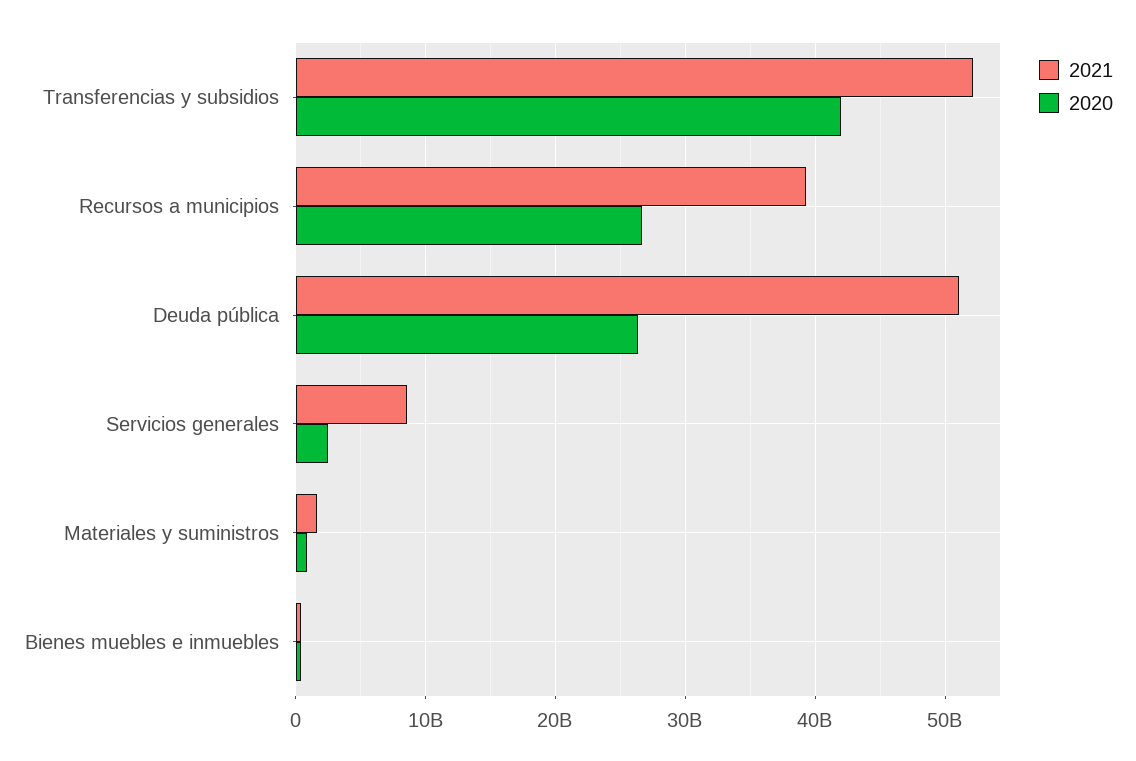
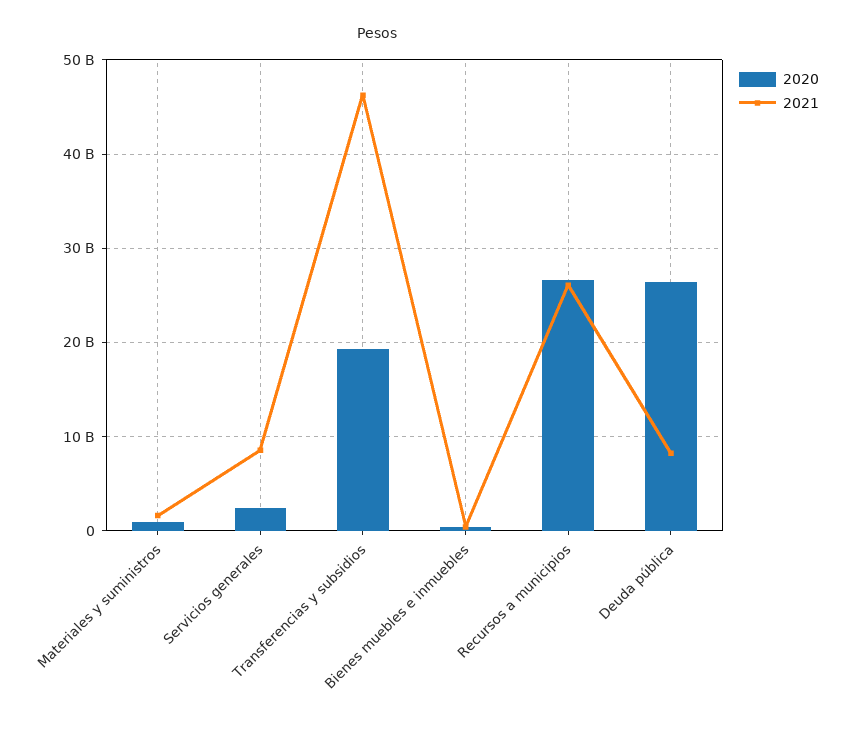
  {
    "2021": {
-     "Transferencias y subsidios": 52000000000,
+     "Transferencias y subsidios": 46000000000,
-     "Recursos a municipios": 39000000000,
+     "Recursos a municipios": 26000000000,
-     "Deuda pública": 51000000000,
+     "Deuda pública": 8000000000,
      "Servicios generales": 9000000000,
      "Materiales y suministros": 2000000000,
      "Bienes muebles e inmuebles": 0
    },
    "2020": {
-     "Transferencias y subsidios": 42000000000,
+     "Transferencias y subsidios": 19000000000,
      "Recursos a municipios": 27000000000,
      "Deuda pública": 26000000000,
      "Servicios generales": 2000000000,
      "Materiales y suministros": 1000000000,
      "Bienes muebles e inmuebles": 0
    }
  }

